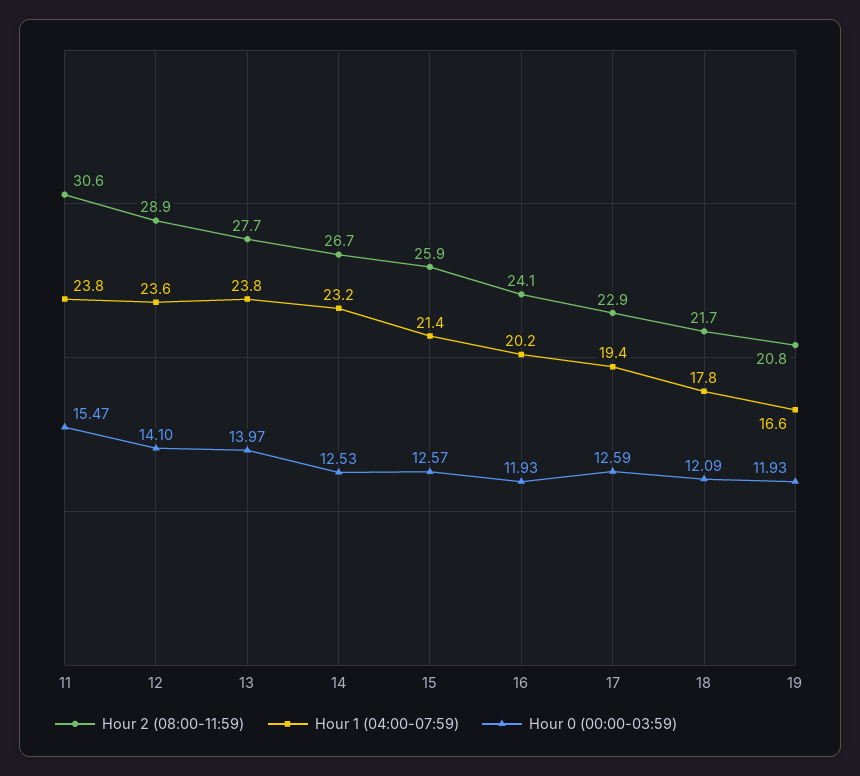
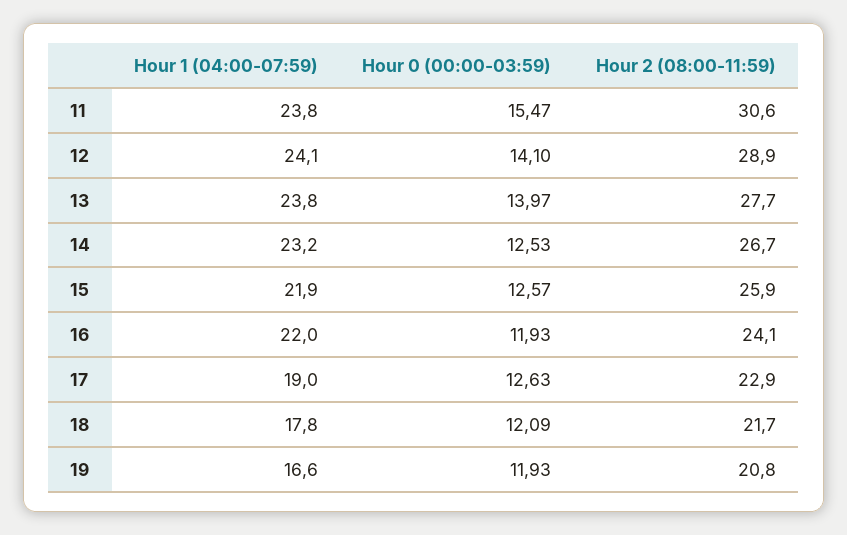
  {
    "Hour 2 (08:00-11:59)": {
      "11": 30.6,
      "12": 28.9,
      "13": 27.7,
      "14": 26.7,
      "15": 25.9,
      "16": 24.1,
      "17": 22.9,
      "18": 21.7,
      "19": 20.8
    },
    "Hour 1 (04:00-07:59)": {
      "11": 23.8,
-     "12": 23.6,
+     "12": 24.1,
      "13": 23.8,
      "14": 23.2,
-     "15": 21.4,
+     "15": 21.9,
-     "16": 20.2,
+     "16": 22,
-     "17": 19.4,
+     "17": 19,
      "18": 17.8,
      "19": 16.6
    },
    "Hour 0 (00:00-03:59)": {
      "11": 15.47,
      "12": 14.1,
      "13": 13.97,
      "14": 12.53,
      "15": 12.57,
      "16": 11.93,
-     "17": 12.59,
+     "17": 12.63,
      "18": 12.09,
      "19": 11.93
    }
  }

